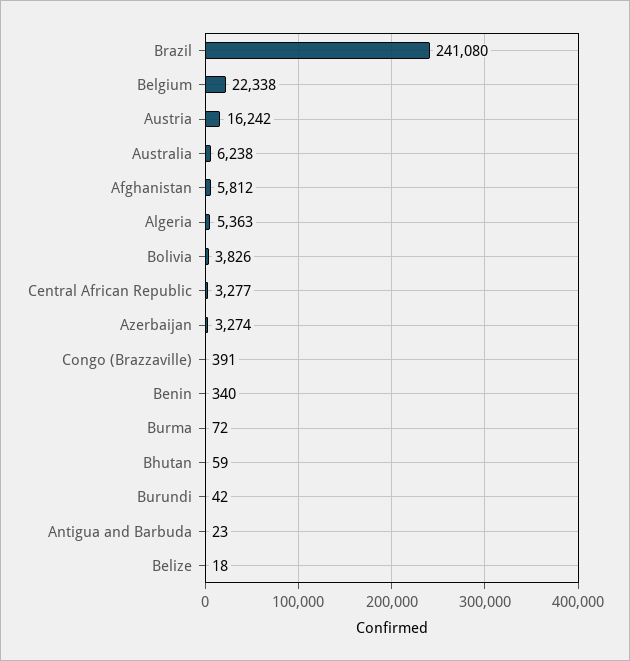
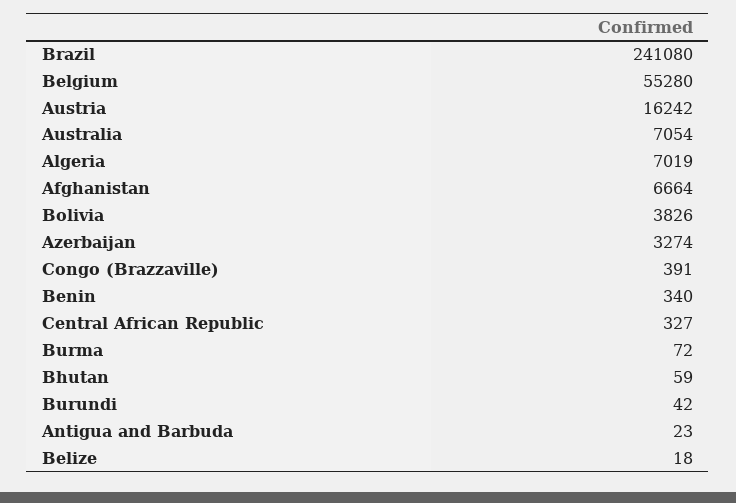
  {
    "Brazil": 241080,
-   "Belgium": 22338,
+   "Belgium": 55280,
    "Austria": 16242,
-   "Australia": 6238,
+   "Australia": 7054,
-   "Afghanistan": 5812,
+   "Afghanistan": 6664,
-   "Algeria": 5363,
+   "Algeria": 7019,
    "Bolivia": 3826,
-   "Central African Republic": 3277,
+   "Central African Republic": 327,
    "Azerbaijan": 3274,
    "Congo (Brazzaville)": 391,
    "Benin": 340,
    "Burma": 72,
    "Bhutan": 59,
    "Burundi": 42,
    "Antigua and Barbuda": 23,
    "Belize": 18
  }

